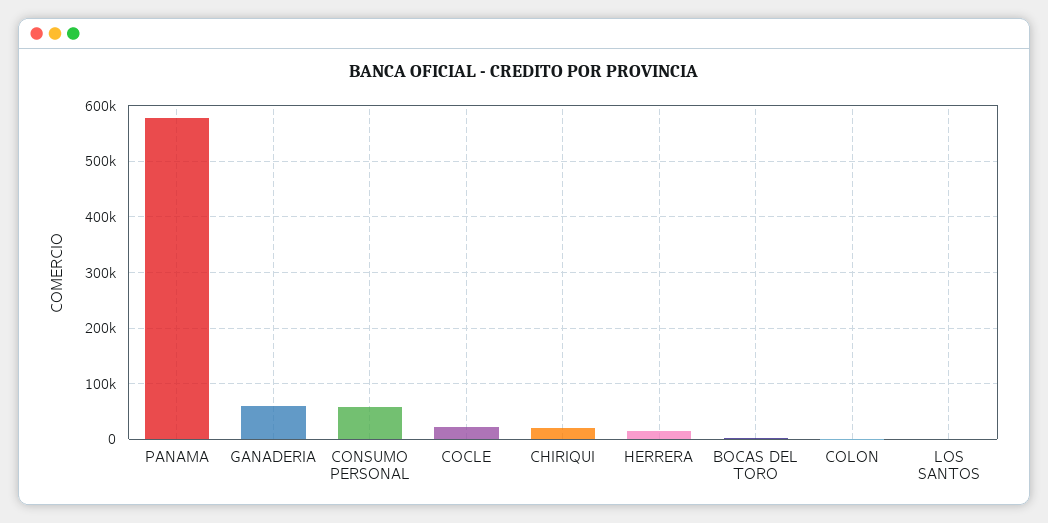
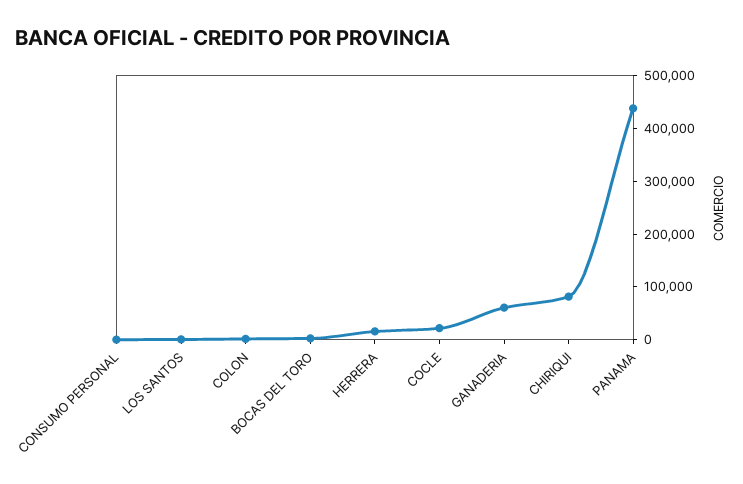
  {
-   "PANAMA": 580000,
+   "PANAMA": 440000,
    "GANADERIA": 60000,
-   "CONSUMO PERSONAL": 60000,
+   "CONSUMO PERSONAL": 0,
    "COCLE": 20000,
-   "CHIRIQUI": 20000,
+   "CHIRIQUI": 80000,
    "HERRERA": 20000,
    "BOCAS DEL TORO": 0,
    "COLON": 0,
    "LOS SANTOS": 0
  }

